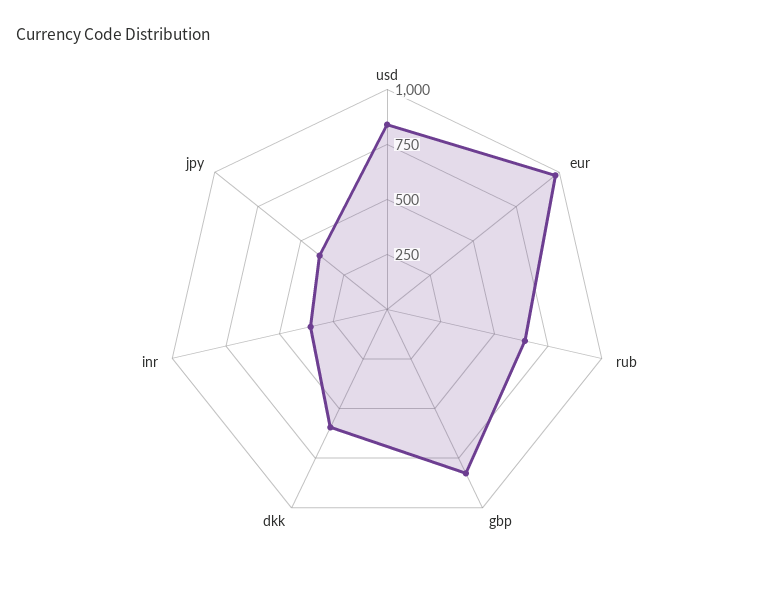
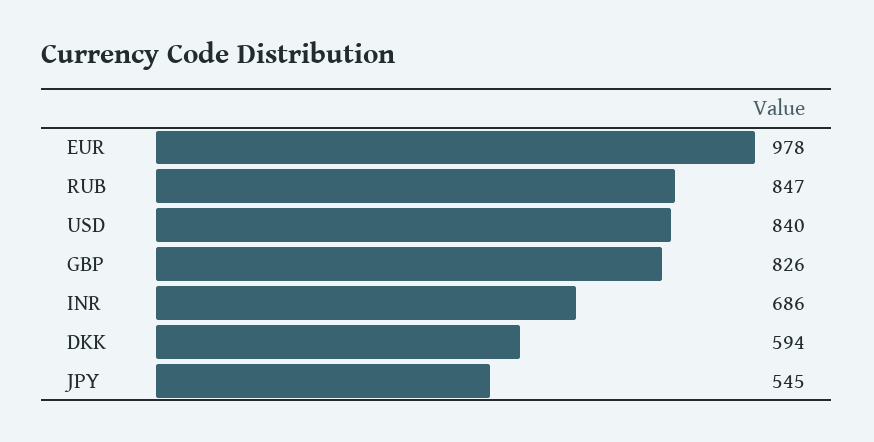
  {
    "usd": 840,
    "eur": 978,
-   "rub": 650,
+   "rub": 847,
    "gbp": 826,
    "dkk": 594,
-   "inr": 350,
+   "inr": 686,
-   "jpy": 400
+   "jpy": 545
  }

